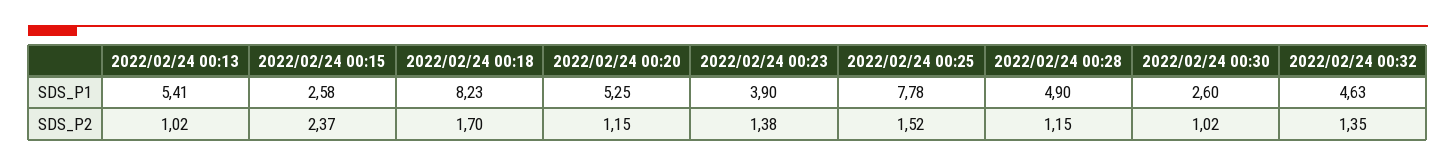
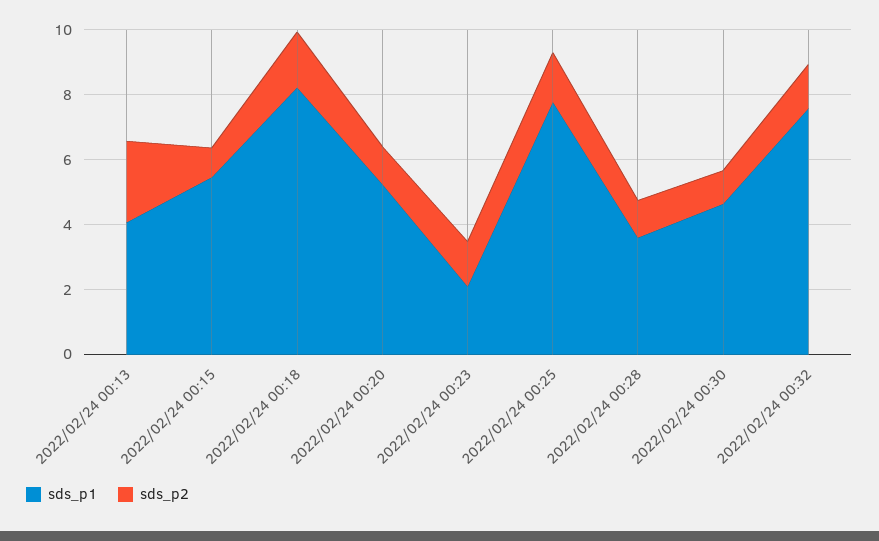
  {
    "SDS_P1": {
-     "2022/02/24 00:13": 5.41,
+     "2022/02/24 00:13": 4,
-     "2022/02/24 00:15": 2.58,
+     "2022/02/24 00:15": 5.5,
      "2022/02/24 00:18": 8.23,
      "2022/02/24 00:20": 5.25,
-     "2022/02/24 00:23": 3.9,
+     "2022/02/24 00:23": 2,
      "2022/02/24 00:25": 7.78,
-     "2022/02/24 00:28": 4.9,
+     "2022/02/24 00:28": 3.5,
-     "2022/02/24 00:30": 2.6,
+     "2022/02/24 00:30": 4.5,
-     "2022/02/24 00:32": 4.63
+     "2022/02/24 00:32": 7.5
    },
    "SDS_P2": {
-     "2022/02/24 00:13": 1.02,
+     "2022/02/24 00:13": 2.5,
-     "2022/02/24 00:15": 2.37,
+     "2022/02/24 00:15": 1,
      "2022/02/24 00:18": 1.7,
      "2022/02/24 00:20": 1.15,
      "2022/02/24 00:23": 1.38,
      "2022/02/24 00:25": 1.52,
      "2022/02/24 00:28": 1.15,
      "2022/02/24 00:30": 1.02,
      "2022/02/24 00:32": 1.35
    }
  }

